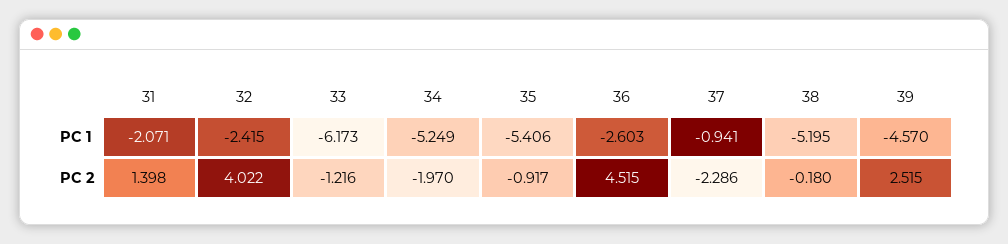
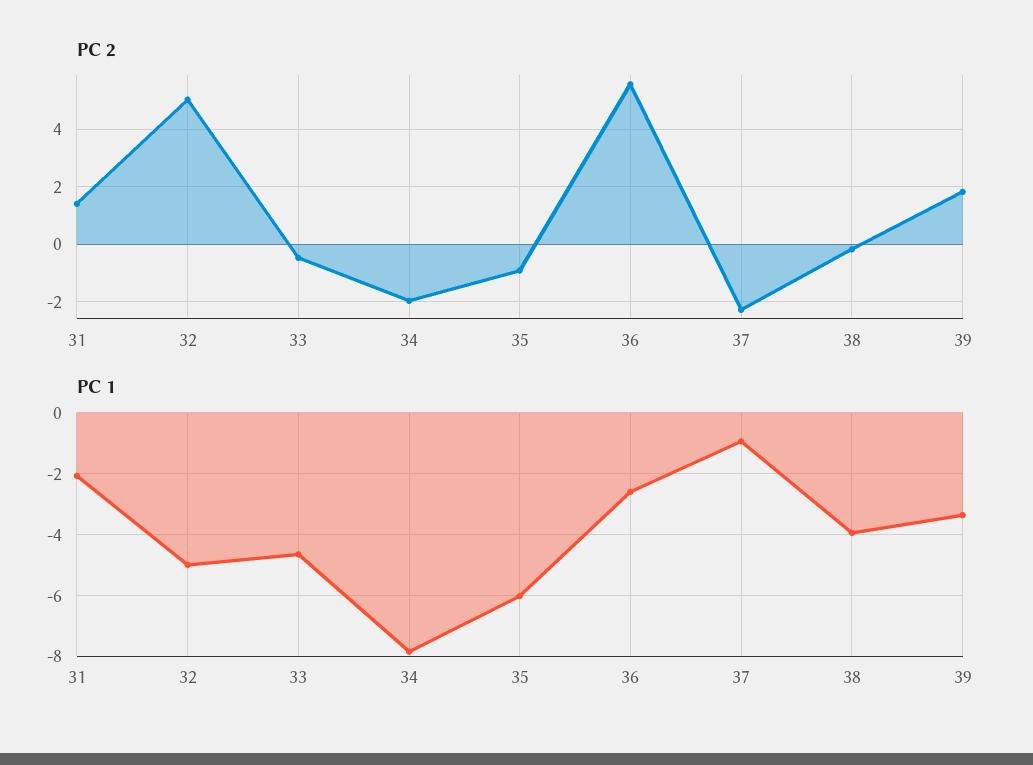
  {
    "PC 1": {
      "31": -2.071,
-     "32": -2.415,
+     "32": -5,
-     "33": -6.173,
+     "33": -4.6,
-     "34": -5.249,
+     "34": -7.8,
-     "35": -5.406,
+     "35": -6,
      "36": -2.603,
      "37": -0.941,
-     "38": -5.195,
+     "38": -4,
-     "39": -4.57
+     "39": -3.4
    },
    "PC 2": {
      "31": 1.398,
-     "32": 4.022,
+     "32": 5,
-     "33": -1.216,
+     "33": -0.5,
      "34": -1.97,
      "35": -0.917,
-     "36": 4.515,
+     "36": 5.5,
      "37": -2.286,
      "38": -0.18,
-     "39": 2.515
+     "39": 1.75
    }
  }

